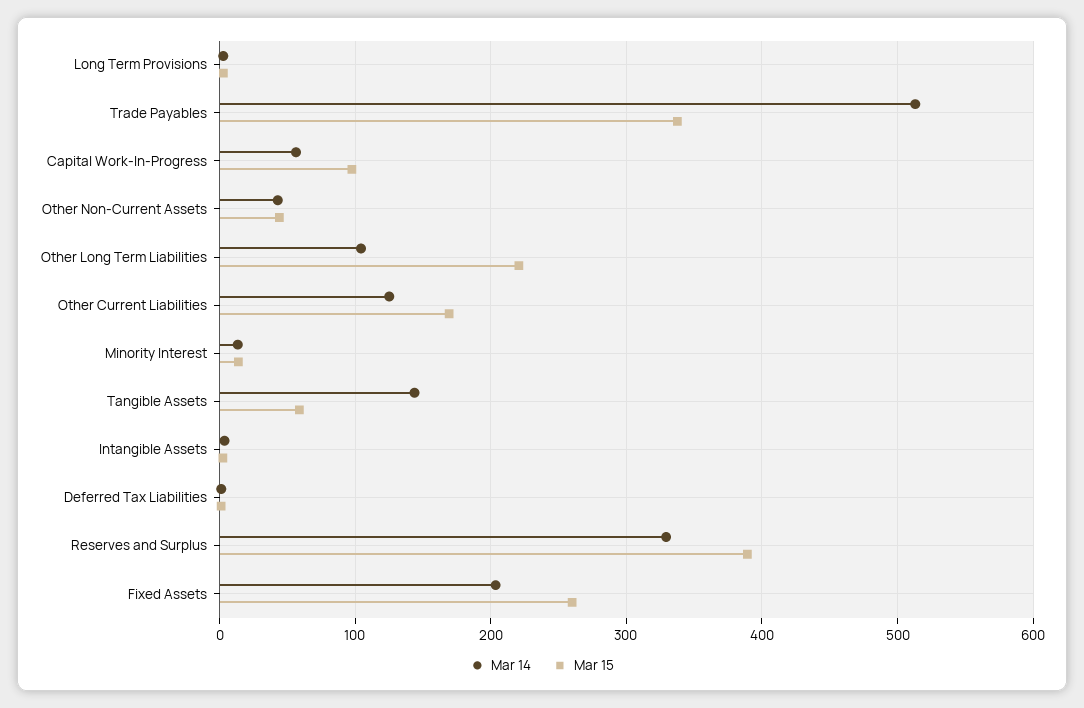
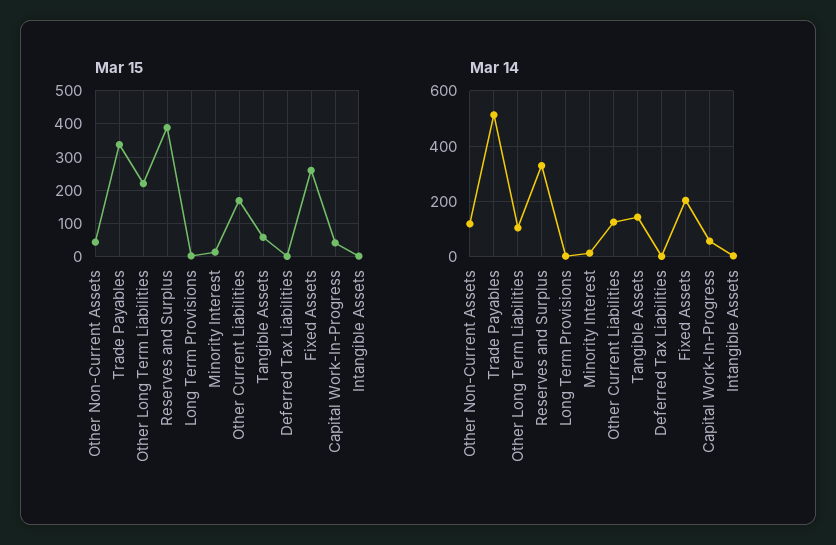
  {
    "Mar 14": {
      "Long Term Provisions": 0,
      "Trade Payables": 510,
      "Capital Work-In-Progress": 60,
-     "Other Non-Current Assets": 40,
+     "Other Non-Current Assets": 125,
      "Other Long Term Liabilities": 100,
      "Other Current Liabilities": 130,
      "Minority Interest": 10,
      "Tangible Assets": 140,
      "Intangible Assets": 0,
      "Deferred Tax Liabilities": 0,
      "Reserves and Surplus": 330,
      "Fixed Assets": 200
    },
    "Mar 15": {
      "Long Term Provisions": 0,
      "Trade Payables": 340,
-     "Capital Work-In-Progress": 100,
+     "Capital Work-In-Progress": 40,
      "Other Non-Current Assets": 40,
      "Other Long Term Liabilities": 220,
      "Other Current Liabilities": 170,
      "Minority Interest": 10,
      "Tangible Assets": 60,
      "Intangible Assets": 0,
      "Deferred Tax Liabilities": 0,
      "Reserves and Surplus": 390,
      "Fixed Assets": 260
    }
  }

